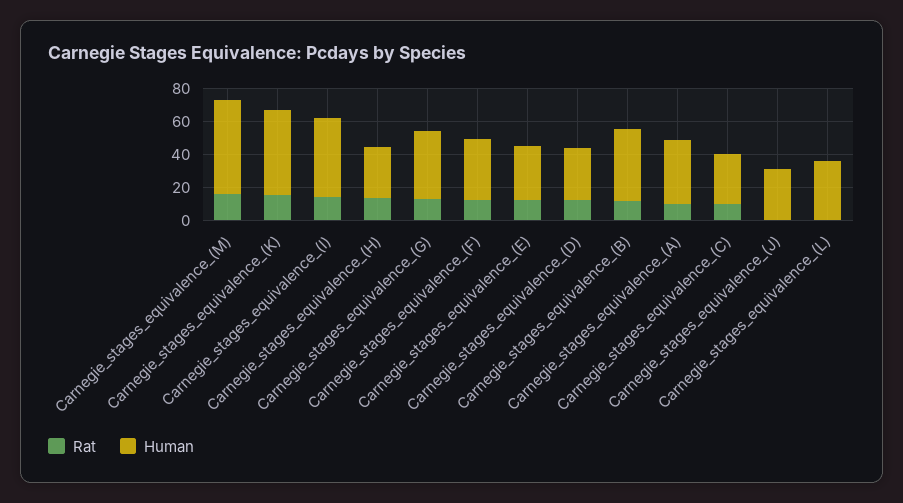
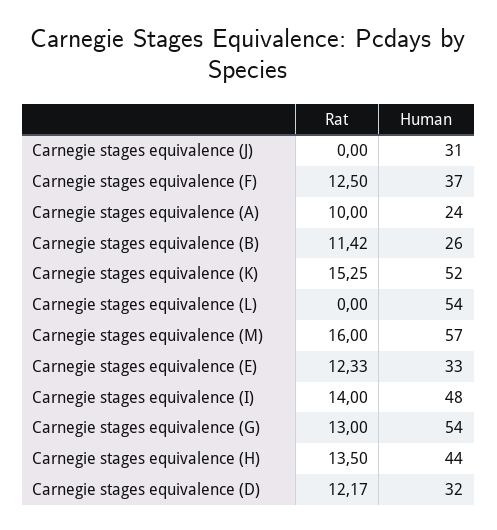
  {
    "Rat": {
      "Carnegie_stages_equivalence_(M)": 16,
      "Carnegie_stages_equivalence_(K)": 15.25,
      "Carnegie_stages_equivalence_(I)": 14,
      "Carnegie_stages_equivalence_(H)": 13.5,
      "Carnegie_stages_equivalence_(G)": 13,
      "Carnegie_stages_equivalence_(F)": 12.5,
      "Carnegie_stages_equivalence_(E)": 12.33,
      "Carnegie_stages_equivalence_(D)": 12.17,
      "Carnegie_stages_equivalence_(B)": 11.42,
      "Carnegie_stages_equivalence_(A)": 10,
-     "Carnegie_stages_equivalence_(C)": 10,
      "Carnegie_stages_equivalence_(J)": 0,
      "Carnegie_stages_equivalence_(L)": 0
    },
    "Human": {
      "Carnegie_stages_equivalence_(M)": 57,
      "Carnegie_stages_equivalence_(K)": 52,
      "Carnegie_stages_equivalence_(I)": 48,
-     "Carnegie_stages_equivalence_(H)": 30,
+     "Carnegie_stages_equivalence_(H)": 44,
-     "Carnegie_stages_equivalence_(G)": 40,
+     "Carnegie_stages_equivalence_(G)": 54,
      "Carnegie_stages_equivalence_(F)": 37,
      "Carnegie_stages_equivalence_(E)": 33,
      "Carnegie_stages_equivalence_(D)": 32,
-     "Carnegie_stages_equivalence_(B)": 45,
+     "Carnegie_stages_equivalence_(B)": 26,
-     "Carnegie_stages_equivalence_(A)": 40,
+     "Carnegie_stages_equivalence_(A)": 24,
-     "Carnegie_stages_equivalence_(C)": 30,
      "Carnegie_stages_equivalence_(J)": 31,
-     "Carnegie_stages_equivalence_(L)": 35
+     "Carnegie_stages_equivalence_(L)": 54
    }
  }

